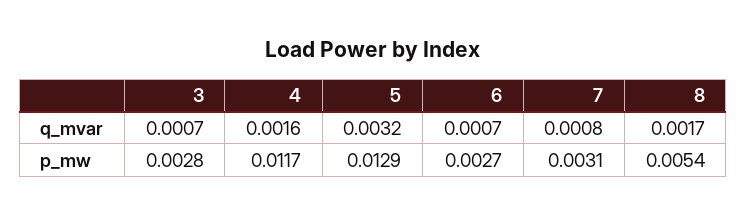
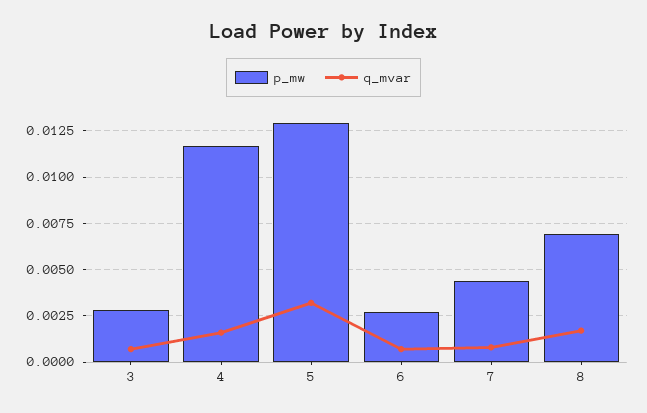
  {
    "q_mvar": {
      "3": 0.0007,
      "4": 0.0016,
      "5": 0.0032,
      "6": 0.0007,
      "7": 0.0008,
      "8": 0.0017
    },
    "p_mw": {
      "3": 0.0028,
      "4": 0.0117,
      "5": 0.0129,
      "6": 0.0027,
-     "7": 0.0031,
+     "7": 0.0045,
-     "8": 0.0054
+     "8": 0.007
    }
  }

